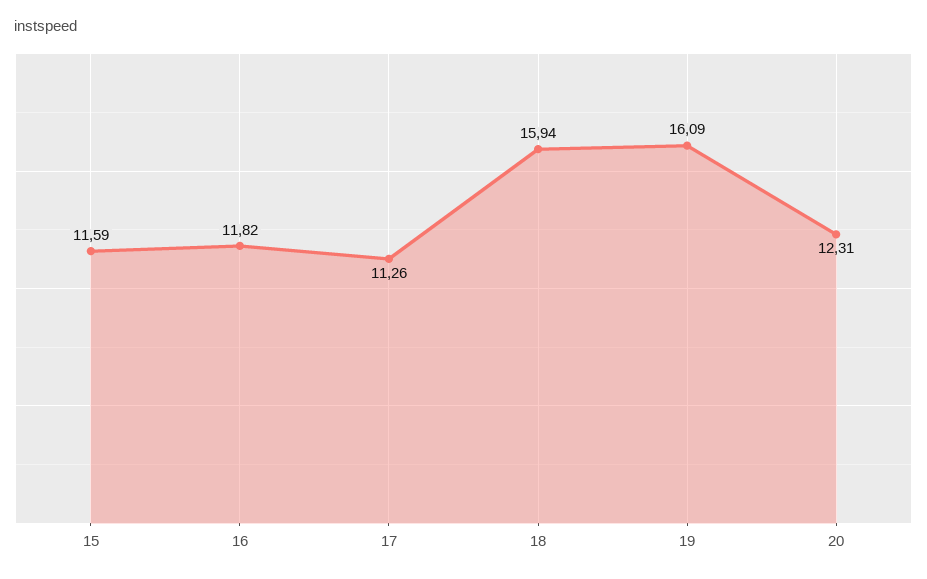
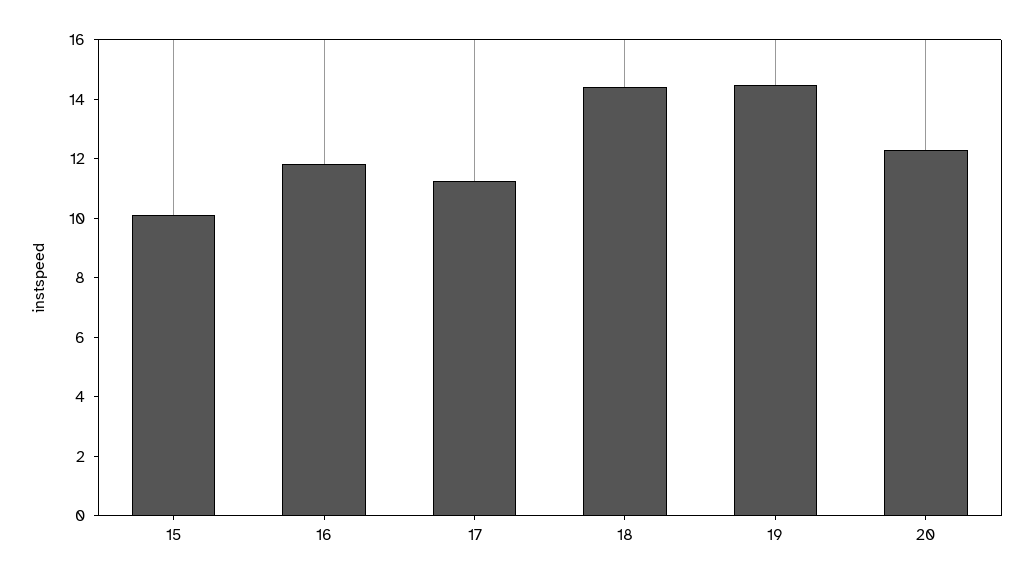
  {
-   "15": 11.59,
+   "15": 10,
    "16": 11.82,
    "17": 11.26,
-   "18": 15.94,
+   "18": 14.5,
-   "19": 16.09,
+   "19": 14.5,
    "20": 12.31
  }

